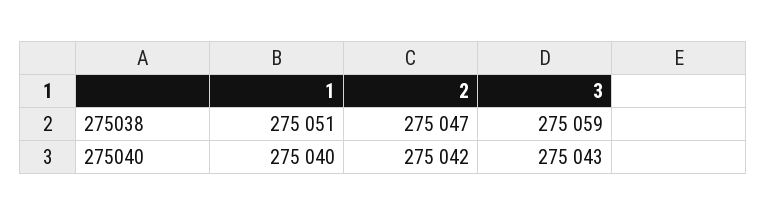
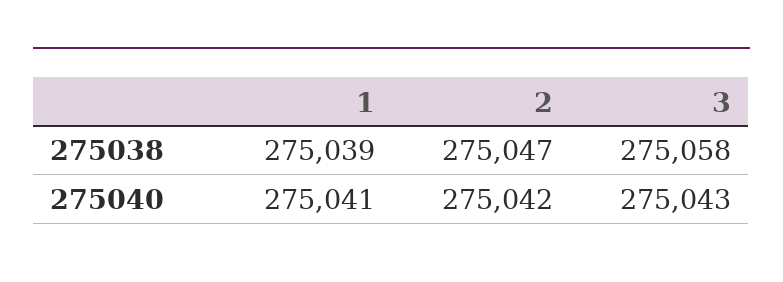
  {
    "1": {
-     "275038": 275051,
+     "275038": 275039,
-     "275040": 275040
+     "275040": 275041
    },
    "2": {
      "275038": 275047,
      "275040": 275042
    },
    "3": {
-     "275038": 275059,
+     "275038": 275058,
      "275040": 275043
    }
  }

